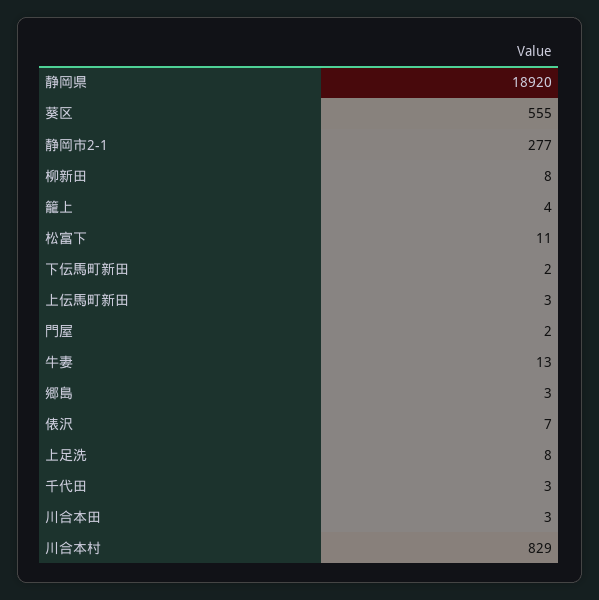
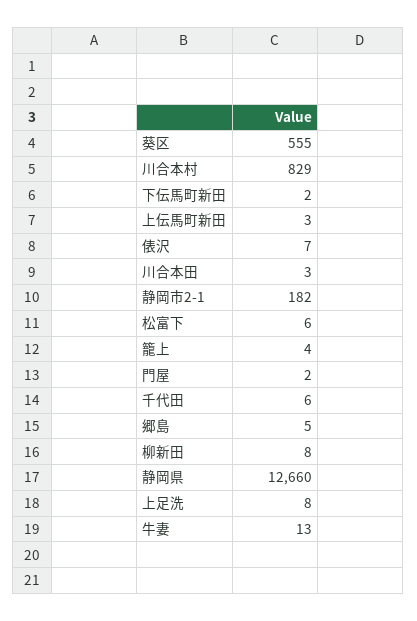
  {
-   "静岡県": 18920,
+   "静岡県": 12660,
    "葵区": 555,
-   "静岡市2-1": 277,
+   "静岡市2-1": 182,
    "柳新田": 8,
    "籠上": 4,
-   "松富下": 11,
+   "松富下": 6,
    "下伝馬町新田": 2,
    "上伝馬町新田": 3,
    "門屋": 2,
    "牛妻": 13,
-   "郷島": 3,
+   "郷島": 5,
    "俵沢": 7,
    "上足洗": 8,
-   "千代田": 3,
+   "千代田": 6,
    "川合本田": 3,
    "川合本村": 829
  }

